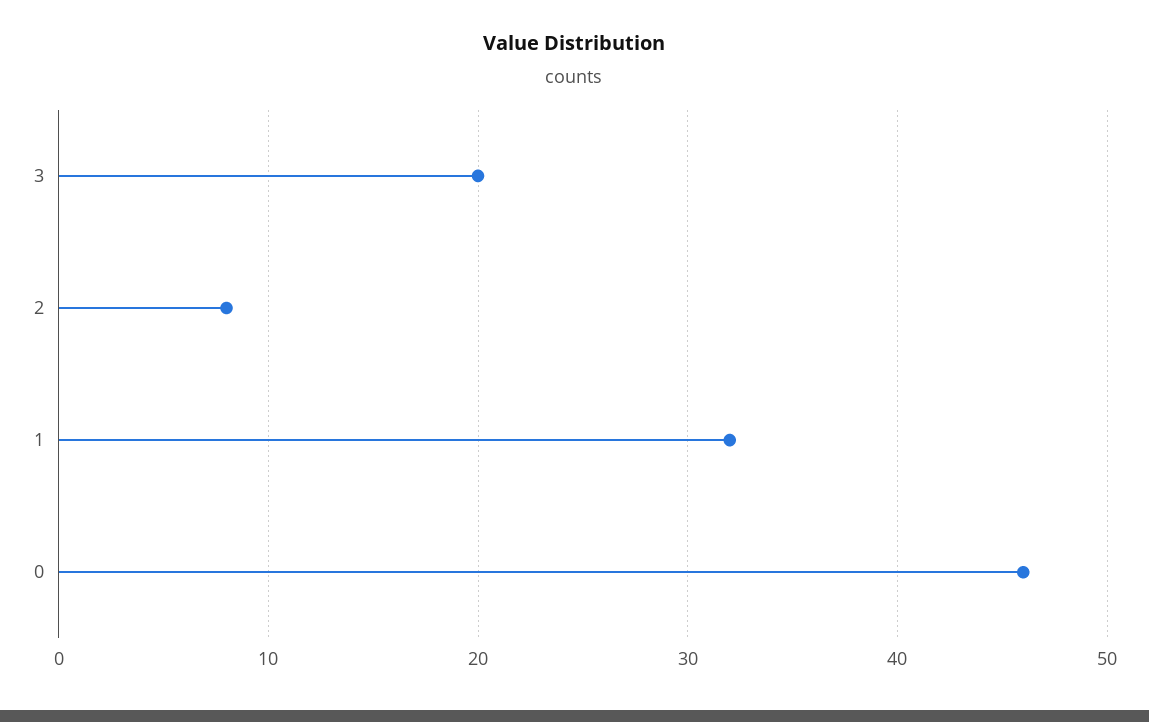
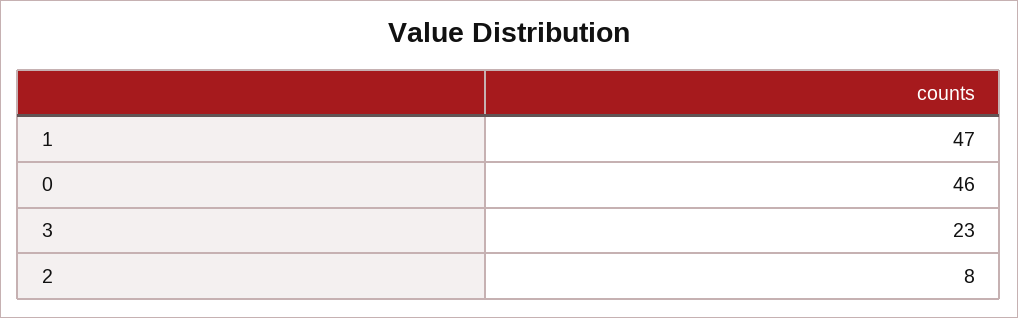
  {
-   "3": 20,
+   "3": 23,
    "2": 8,
-   "1": 32,
+   "1": 47,
    "0": 46
  }

